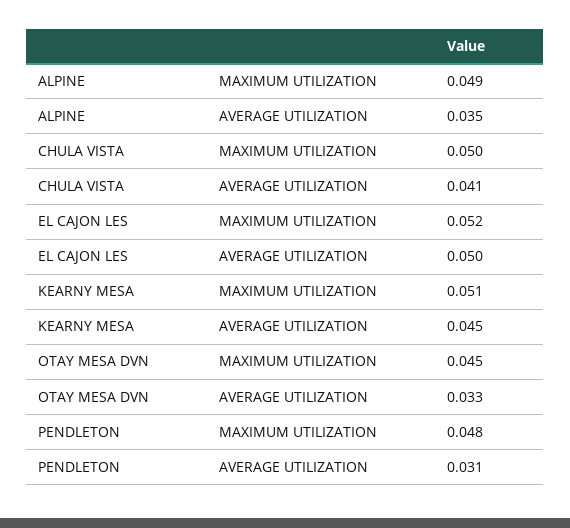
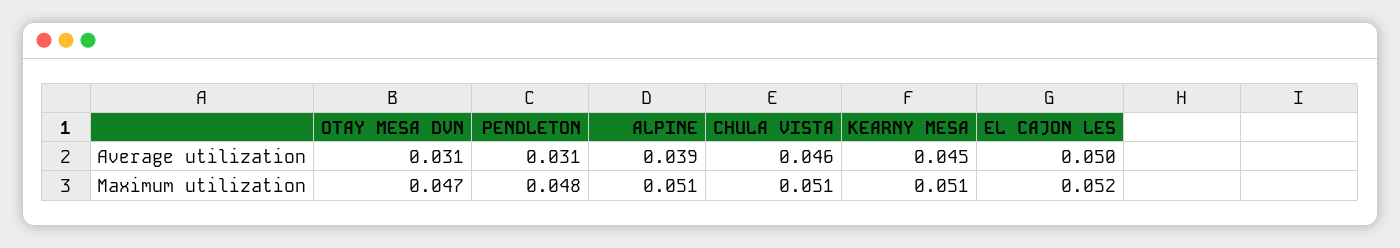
  {
    "ALPINE": {
-     "MAXIMUM UTILIZATION": 0.049,
+     "MAXIMUM UTILIZATION": 0.051,
-     "AVERAGE UTILIZATION": 0.035
+     "AVERAGE UTILIZATION": 0.039
    },
    "CHULA VISTA": {
-     "MAXIMUM UTILIZATION": 0.05,
+     "MAXIMUM UTILIZATION": 0.051,
-     "AVERAGE UTILIZATION": 0.041
+     "AVERAGE UTILIZATION": 0.046
    },
    "EL CAJON LES": {
      "MAXIMUM UTILIZATION": 0.052,
      "AVERAGE UTILIZATION": 0.05
    },
    "KEARNY MESA": {
      "MAXIMUM UTILIZATION": 0.051,
      "AVERAGE UTILIZATION": 0.045
    },
    "OTAY MESA DVN": {
-     "MAXIMUM UTILIZATION": 0.045,
+     "MAXIMUM UTILIZATION": 0.047,
-     "AVERAGE UTILIZATION": 0.033
+     "AVERAGE UTILIZATION": 0.031
    },
    "PENDLETON": {
      "MAXIMUM UTILIZATION": 0.048,
      "AVERAGE UTILIZATION": 0.031
    }
  }

